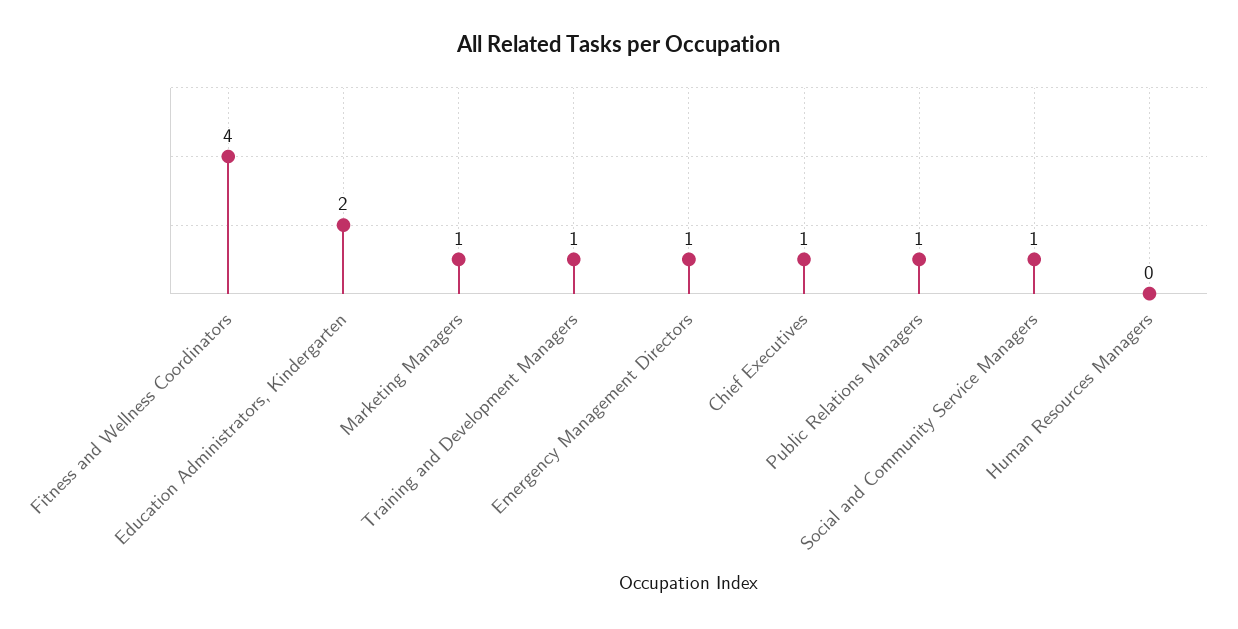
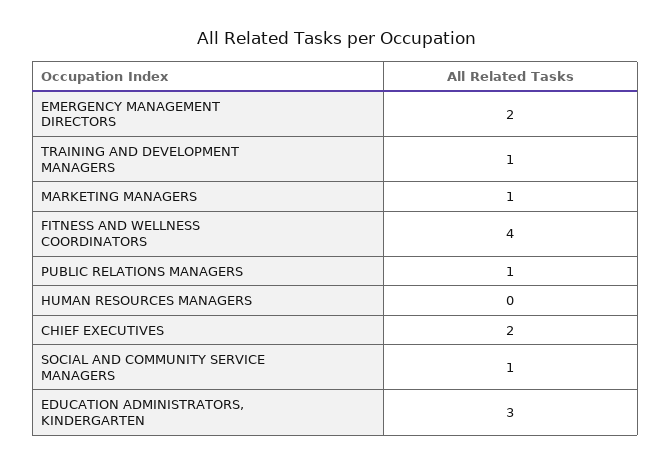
  {
    "Fitness and Wellness Coordinators": 4,
-   "Education Administrators, Kindergarten": 2,
+   "Education Administrators, Kindergarten": 3,
    "Marketing Managers": 1,
    "Training and Development Managers": 1,
-   "Emergency Management Directors": 1,
+   "Emergency Management Directors": 2,
-   "Chief Executives": 1,
+   "Chief Executives": 2,
    "Public Relations Managers": 1,
    "Social and Community Service Managers": 1,
    "Human Resources Managers": 0
  }

